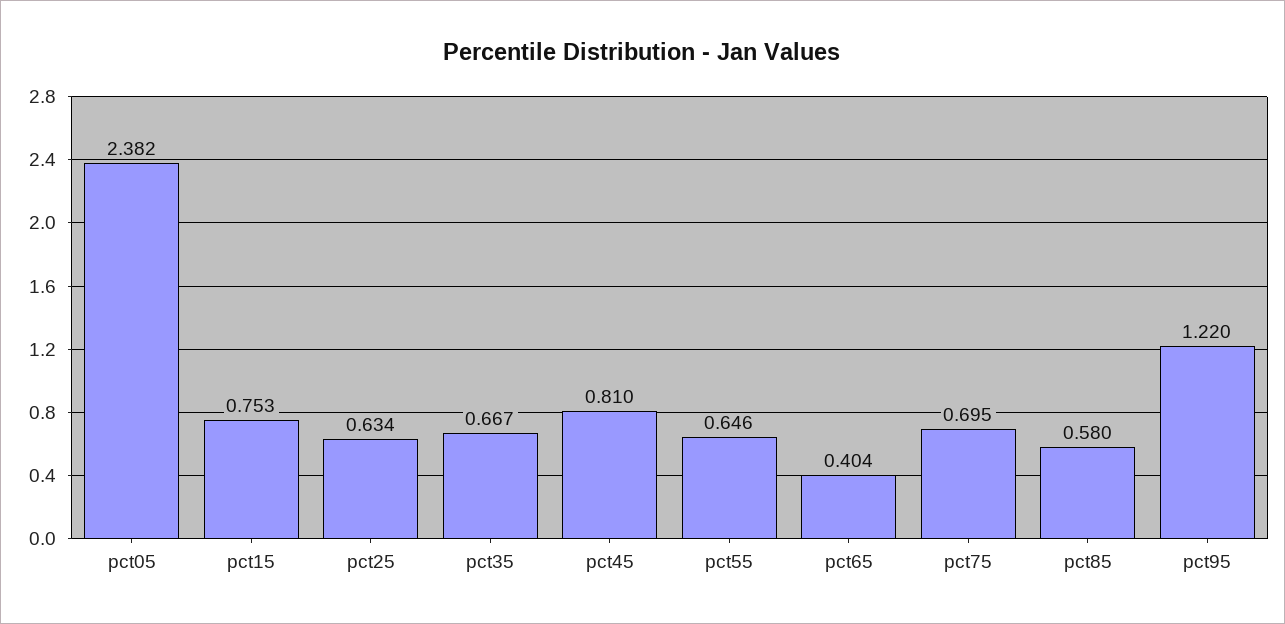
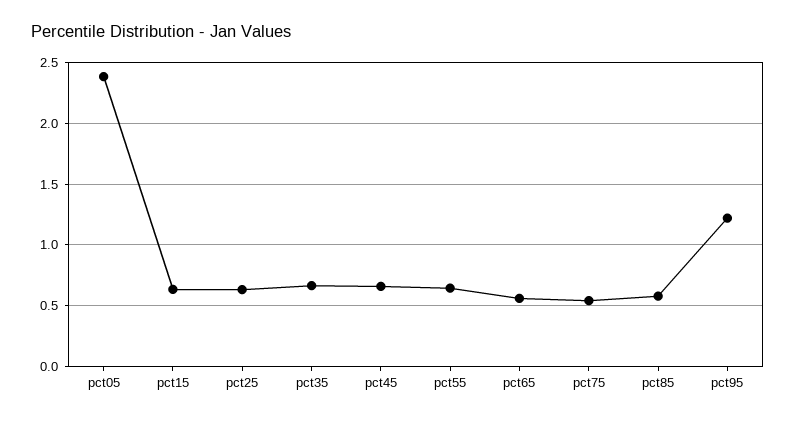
  {
    "pct05": 2.382,
-   "pct15": 0.753,
+   "pct15": 0.65,
    "pct25": 0.634,
    "pct35": 0.667,
-   "pct45": 0.81,
+   "pct45": 0.65,
    "pct55": 0.646,
-   "pct65": 0.404,
+   "pct65": 0.55,
-   "pct75": 0.695,
+   "pct75": 0.55,
    "pct85": 0.58,
    "pct95": 1.22
  }

